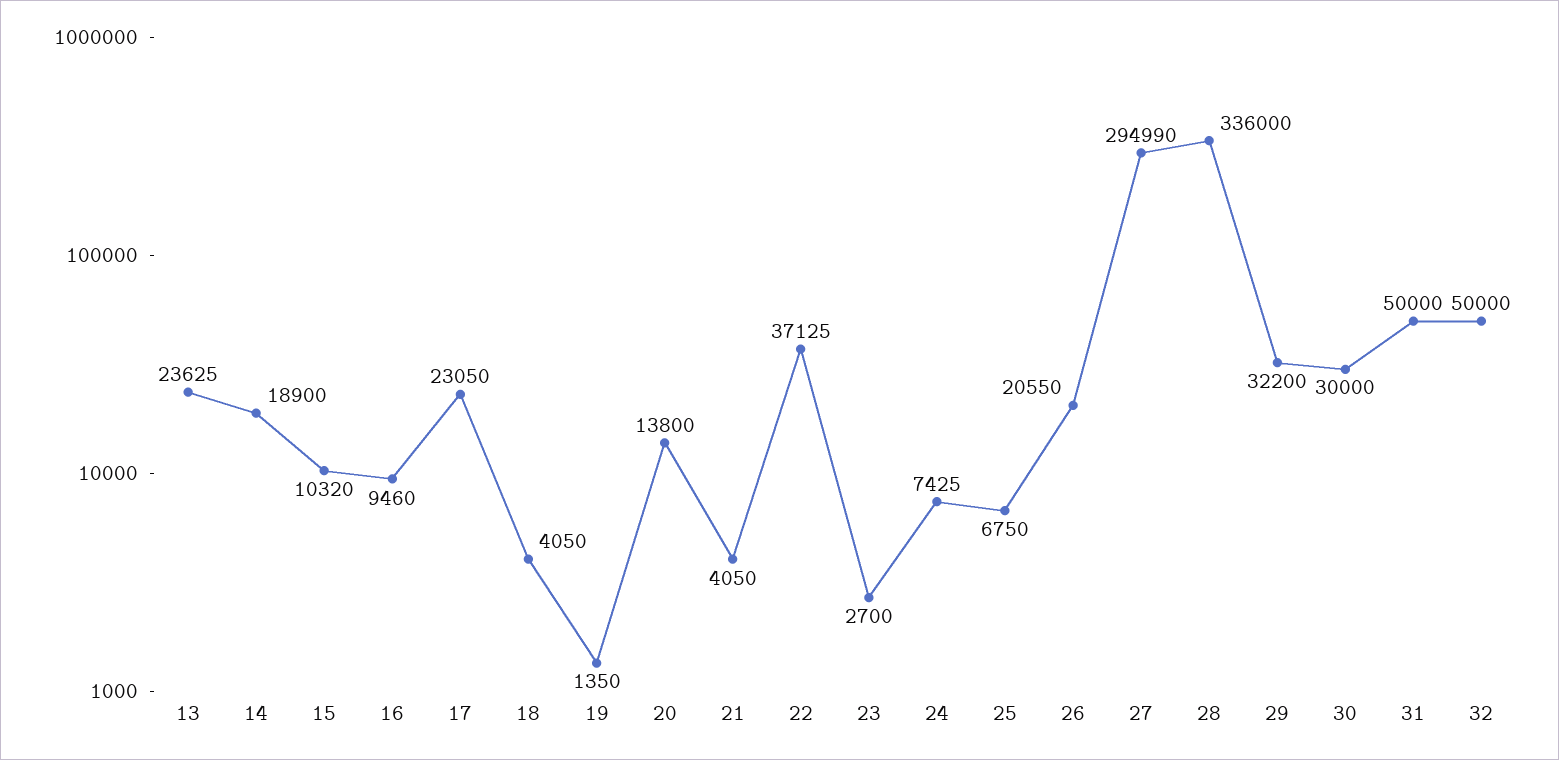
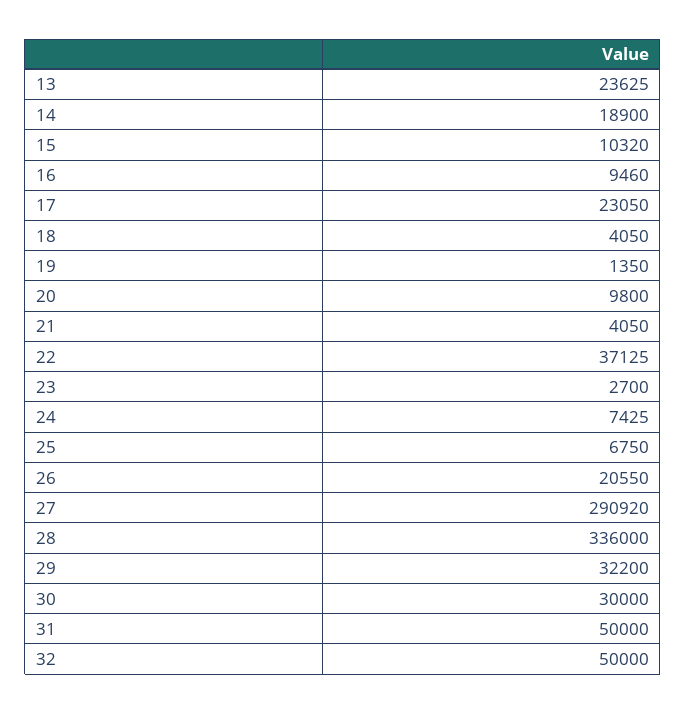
  {
    "13": 23625,
    "14": 18900,
    "15": 10320,
    "16": 9460,
    "17": 23050,
    "18": 4050,
    "19": 1350,
-   "20": 13800,
+   "20": 9800,
    "21": 4050,
    "22": 37125,
    "23": 2700,
    "24": 7425,
    "25": 6750,
    "26": 20550,
-   "27": 294990,
+   "27": 290920,
    "28": 336000,
    "29": 32200,
    "30": 30000,
    "31": 50000,
    "32": 50000
  }

